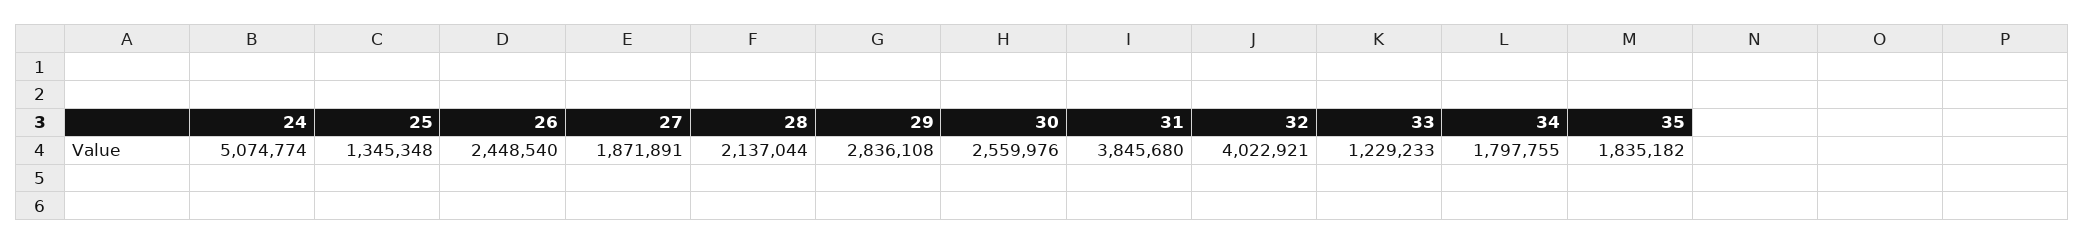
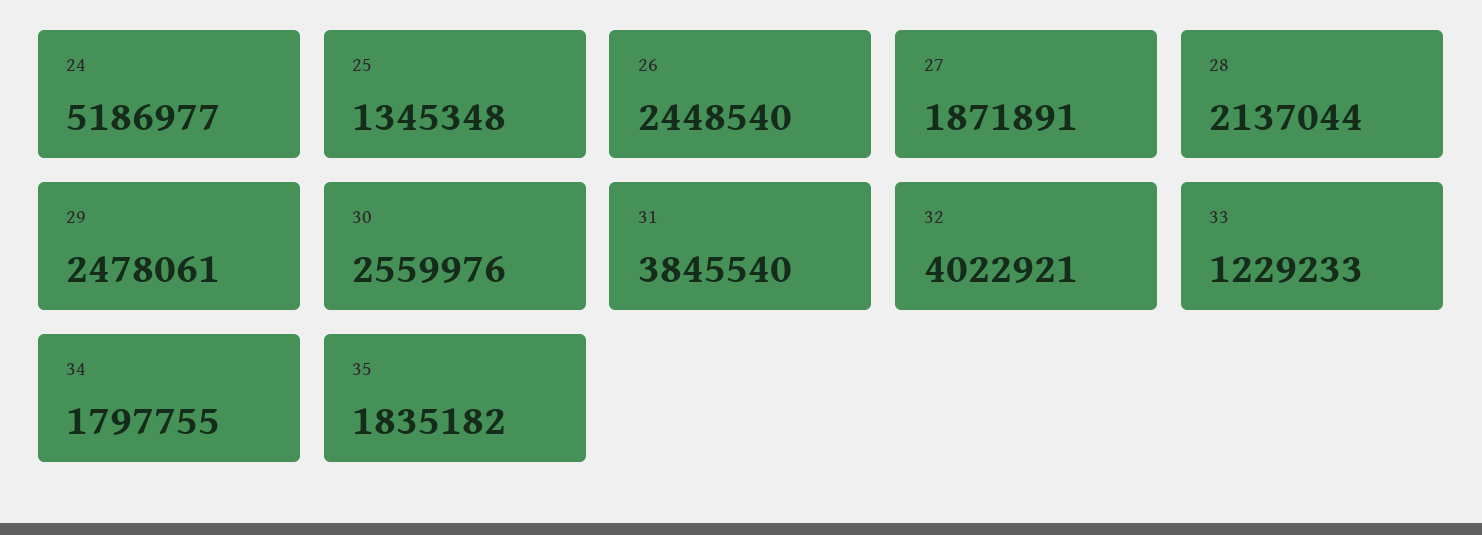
  {
-   "24": 5074774,
+   "24": 5186977,
    "25": 1345348,
    "26": 2448540,
    "27": 1871891,
    "28": 2137044,
-   "29": 2836108,
+   "29": 2478061,
    "30": 2559976,
-   "31": 3845680,
+   "31": 3845540,
    "32": 4022921,
    "33": 1229233,
    "34": 1797755,
    "35": 1835182
  }

